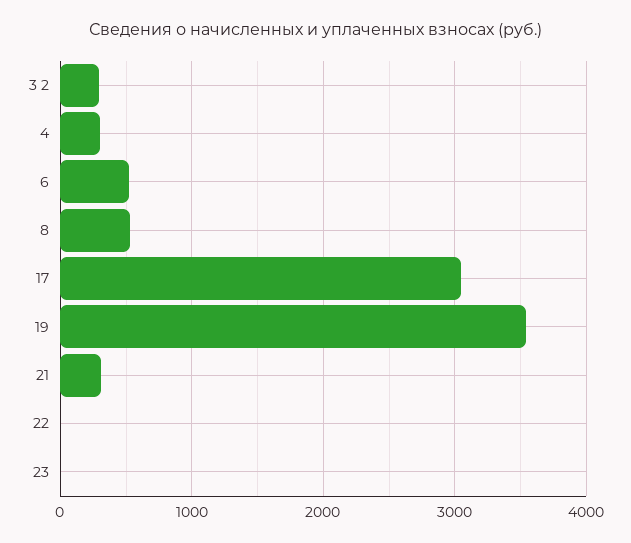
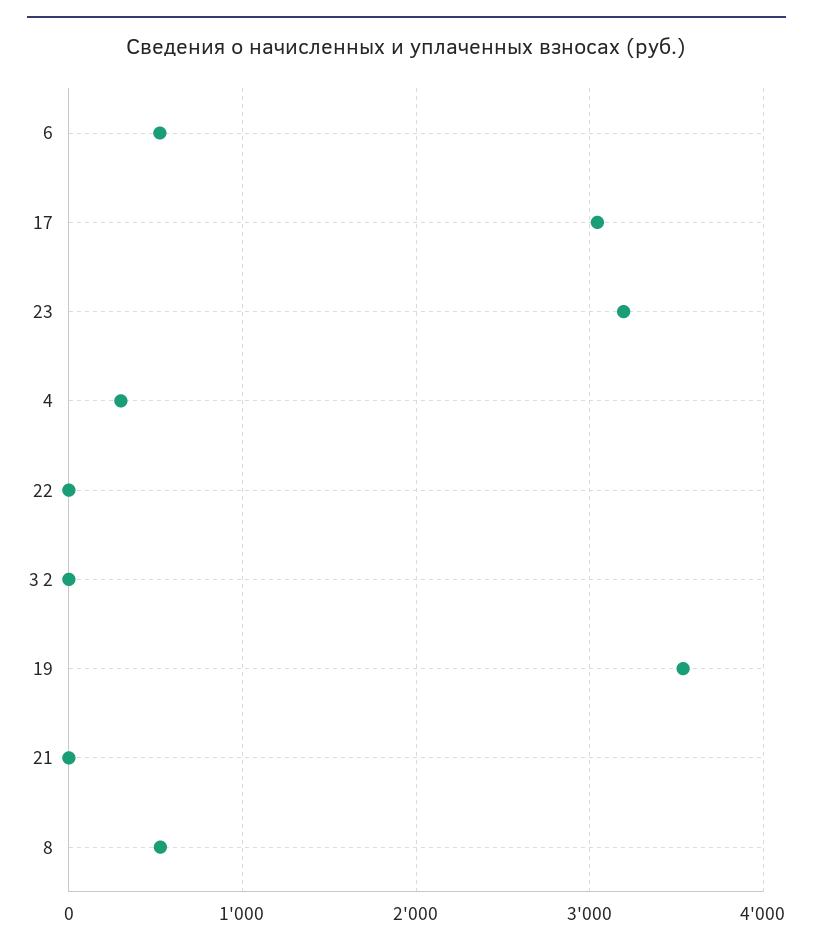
  {
-   "3 2": 300,
+   "3 2": 0,
    "4": 300,
    "6": 500,
    "8": 500,
    "17": 3000,
    "19": 3500,
-   "21": 300,
+   "21": 0,
    "22": 0,
-   "23": 0
+   "23": 3200
  }

